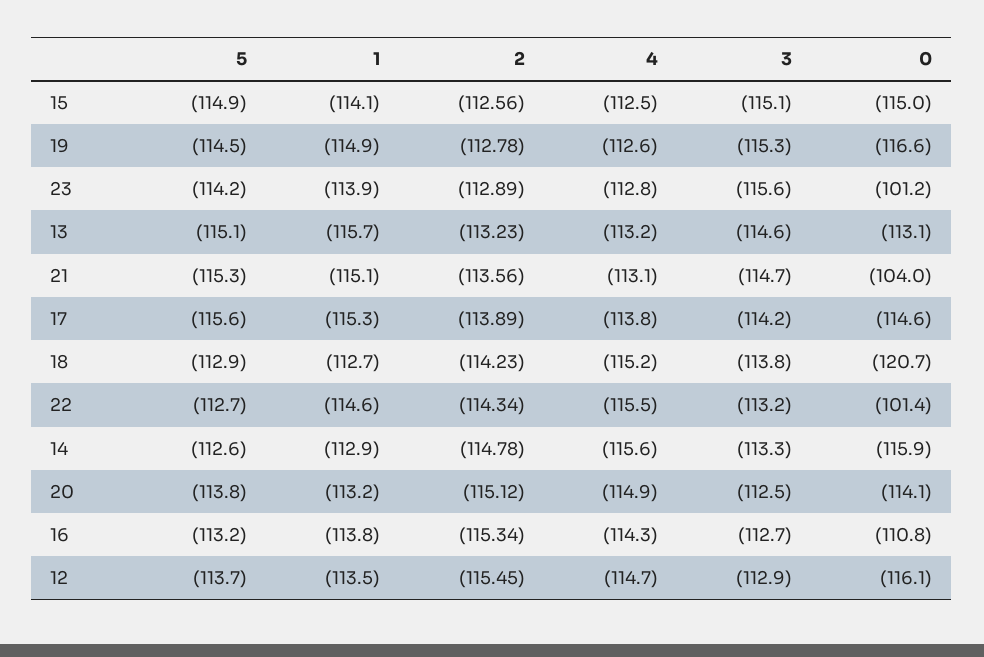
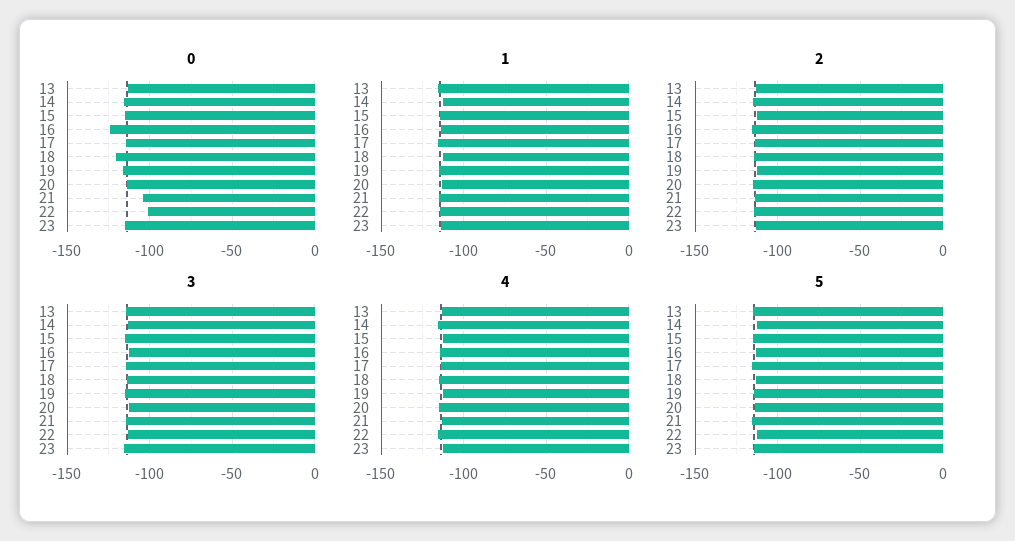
  {
    "5": {
      "15": -114.9,
      "19": -114.5,
      "23": -114.2,
      "13": -115.1,
      "21": -115.3,
      "17": -115.6,
      "18": -112.9,
      "22": -112.7,
      "14": -112.6,
      "20": -113.8,
-     "16": -113.2,
+     "16": -113.2
-     "12": -113.7
    },
    "1": {
      "15": -114.1,
      "19": -114.9,
      "23": -113.9,
      "13": -115.7,
      "21": -115.1,
      "17": -115.3,
      "18": -112.7,
      "22": -114.6,
      "14": -112.9,
      "20": -113.2,
-     "16": -113.8,
+     "16": -113.8
-     "12": -113.5
    },
    "2": {
      "15": -112.56,
      "19": -112.78,
      "23": -112.89,
      "13": -113.23,
      "21": -113.56,
      "17": -113.89,
      "18": -114.23,
      "22": -114.34,
      "14": -114.78,
      "20": -115.12,
-     "16": -115.34,
+     "16": -115.34
-     "12": -115.45
    },
    "4": {
      "15": -112.5,
      "19": -112.6,
      "23": -112.8,
      "13": -113.2,
      "21": -113.1,
      "17": -113.8,
      "18": -115.2,
      "22": -115.5,
      "14": -115.6,
      "20": -114.9,
-     "16": -114.3,
+     "16": -114.3
-     "12": -114.7
    },
    "3": {
      "15": -115.1,
      "19": -115.3,
      "23": -115.6,
      "13": -114.6,
      "21": -114.7,
      "17": -114.2,
      "18": -113.8,
      "22": -113.2,
      "14": -113.3,
      "20": -112.5,
-     "16": -112.7,
+     "16": -112.7
-     "12": -112.9
    },
    "0": {
      "15": -115,
      "19": -116.6,
-     "23": -101.2,
+     "23": -115,
      "13": -113.1,
      "21": -104,
      "17": -114.6,
      "18": -120.7,
      "22": -101.4,
      "14": -115.9,
      "20": -114.1,
-     "16": -110.8,
+     "16": -125
-     "12": -116.1
    }
  }

